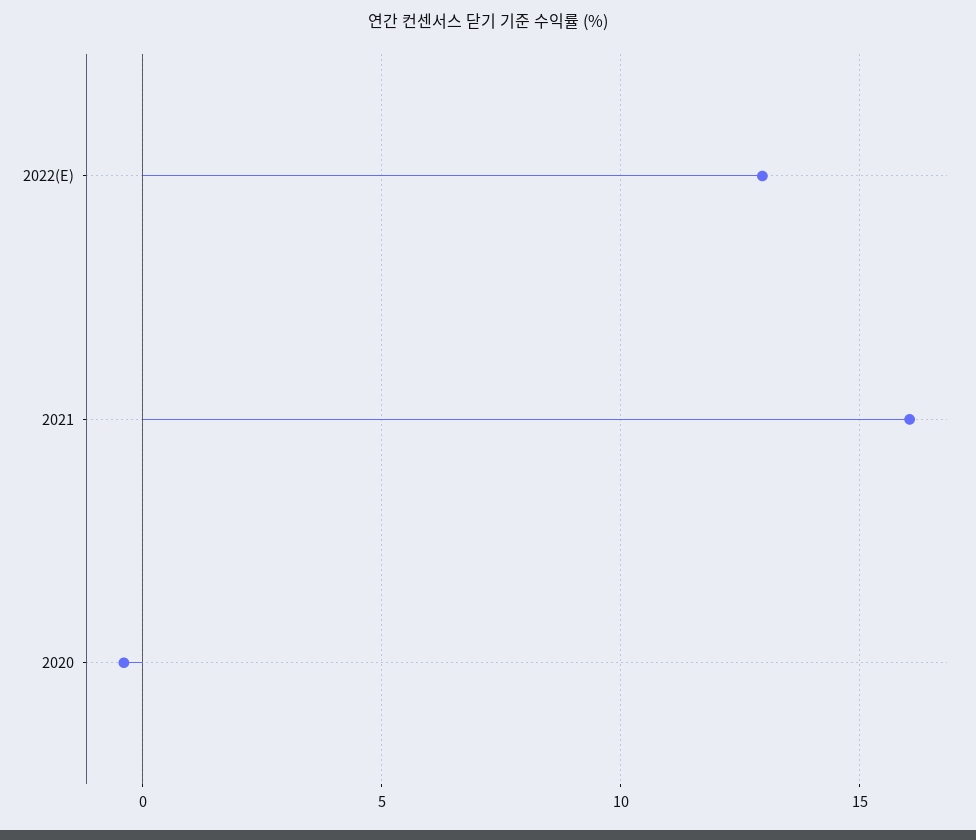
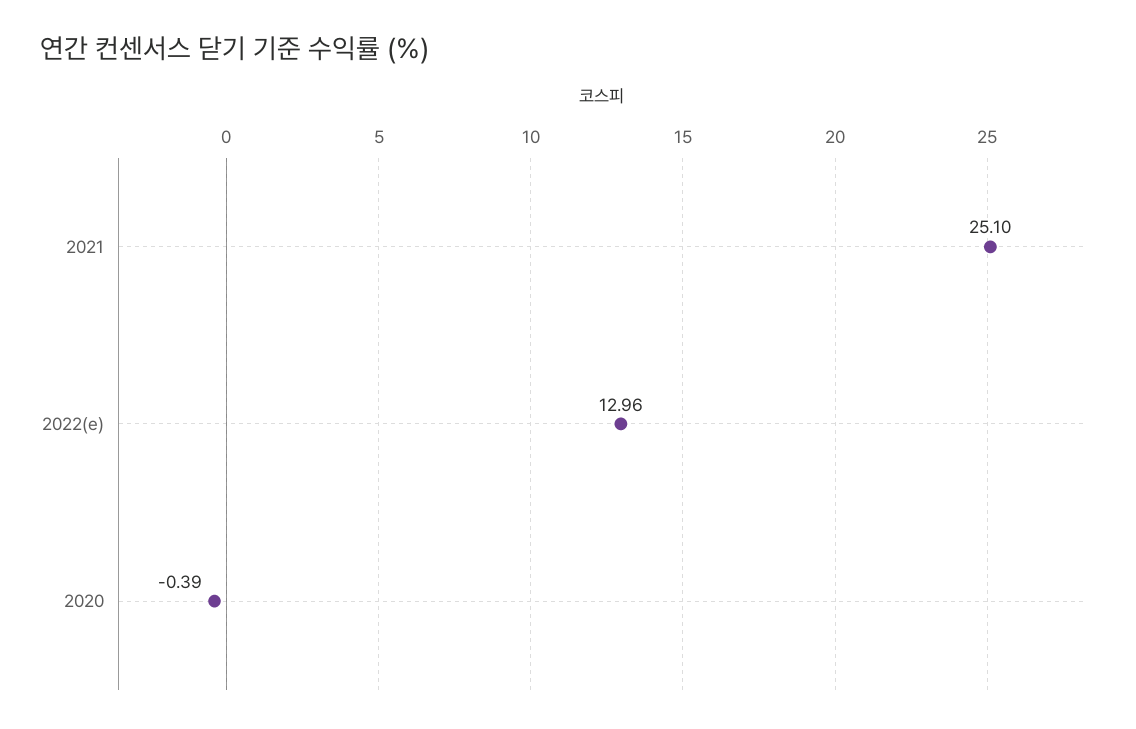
  {
    "2022(E)": 12.96,
-   "2021": 16,
+   "2021": 25.1,
    "2020": -0.39
  }

